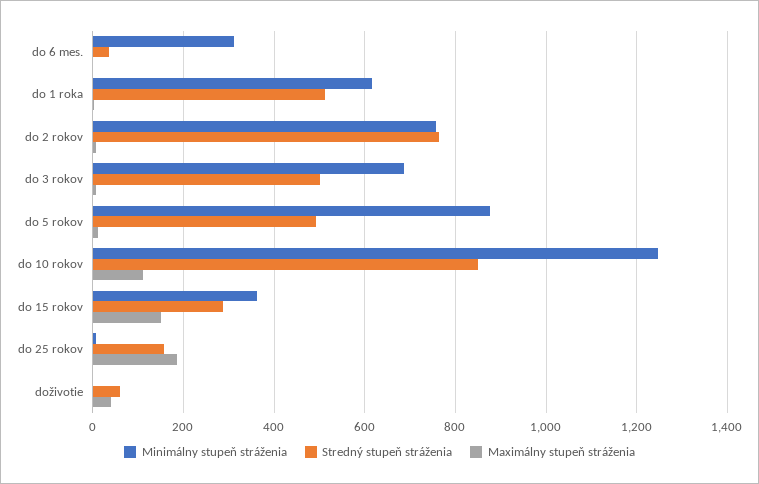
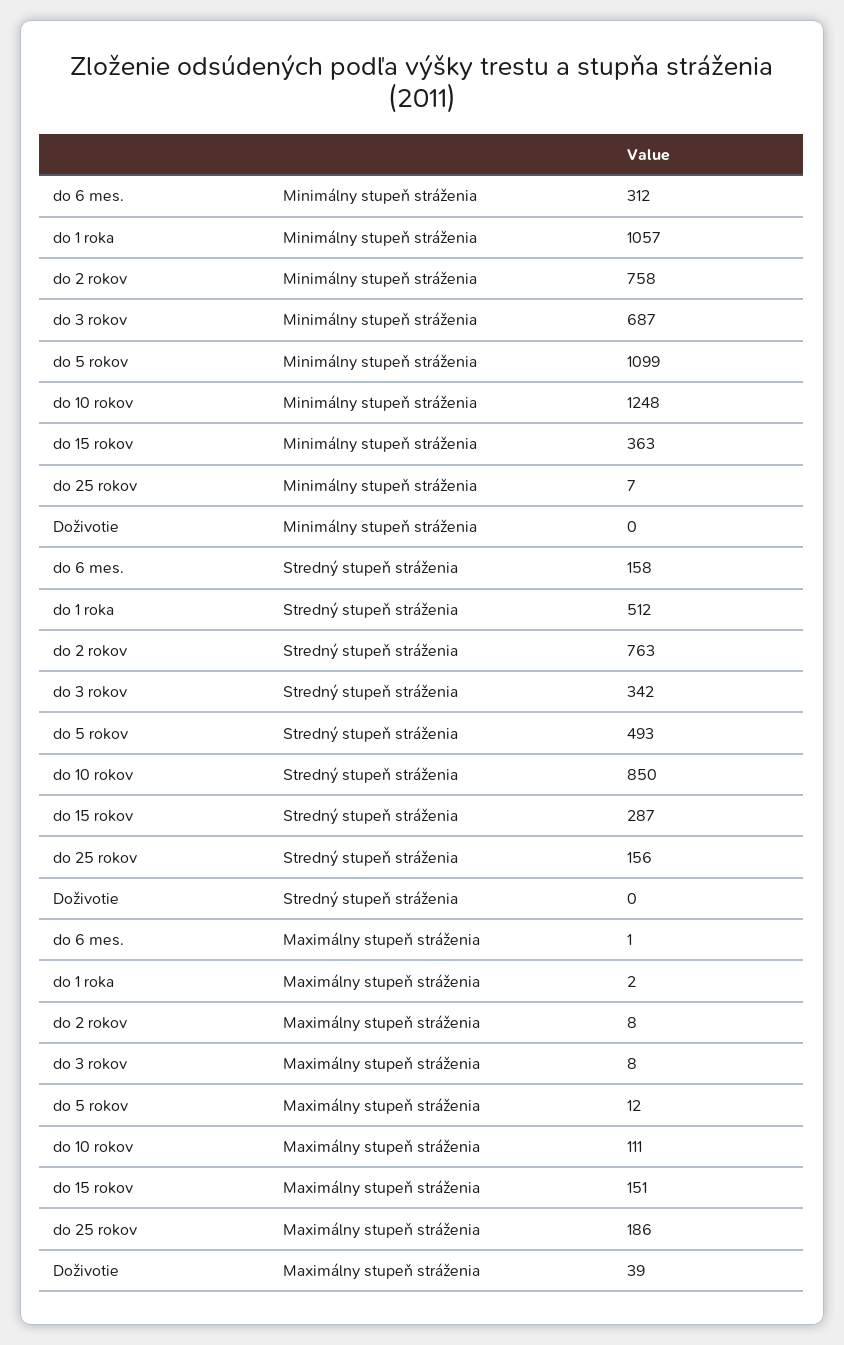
  {
    "Minimálny stupeň stráženia": {
      "do 6 mes.": 312,
-     "do 1 roka": 620,
+     "do 1 roka": 1057,
      "do 2 rokov": 758,
      "do 3 rokov": 687,
-     "do 5 rokov": 880,
+     "do 5 rokov": 1099,
      "do 10 rokov": 1248,
      "do 15 rokov": 363,
      "do 25 rokov": 7,
      "doživotie": 0
    },
    "Stredný stupeň stráženia": {
-     "do 6 mes.": 40,
+     "do 6 mes.": 158,
      "do 1 roka": 512,
      "do 2 rokov": 763,
-     "do 3 rokov": 500,
+     "do 3 rokov": 342,
      "do 5 rokov": 493,
      "do 10 rokov": 850,
      "do 15 rokov": 287,
      "do 25 rokov": 156,
-     "doživotie": 60
+     "doživotie": 0
    },
    "Maximálny stupeň stráženia": {
      "do 6 mes.": 1,
      "do 1 roka": 2,
      "do 2 rokov": 8,
      "do 3 rokov": 8,
      "do 5 rokov": 12,
      "do 10 rokov": 111,
      "do 15 rokov": 151,
      "do 25 rokov": 186,
      "doživotie": 39
    }
  }

